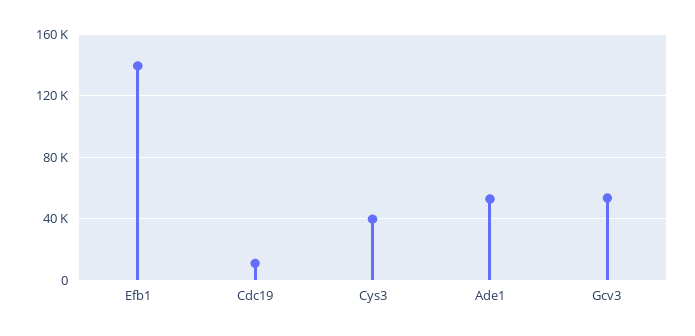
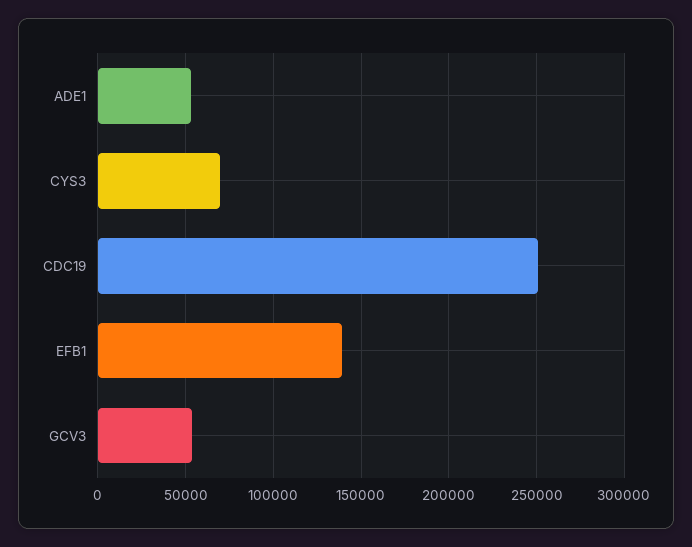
  {
    "Efb1": 140000,
-   "Cdc19": 10000,
+   "Cdc19": 250000,
-   "Cys3": 40000,
+   "Cys3": 70000,
    "Ade1": 55000,
    "Gcv3": 55000
  }

